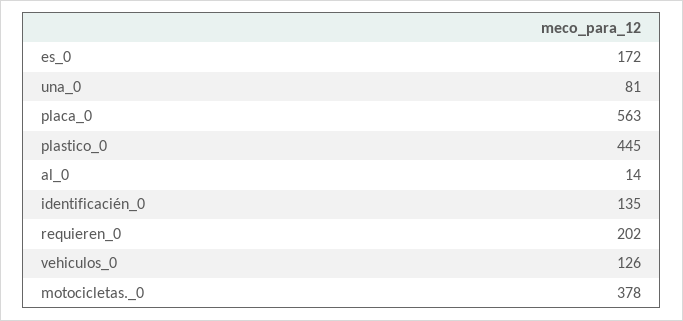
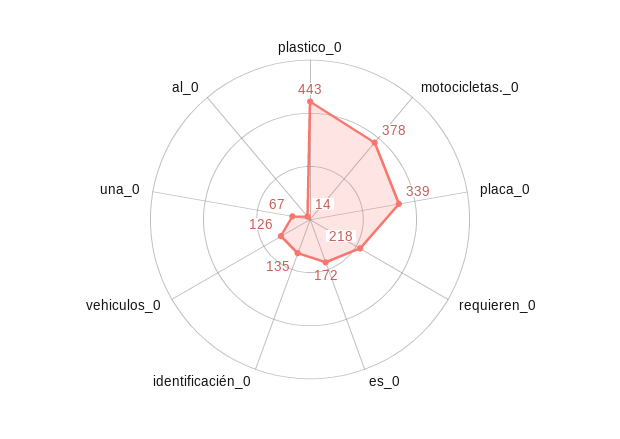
  {
    "es_0": 172,
-   "una_0": 81,
+   "una_0": 67,
-   "placa_0": 563,
+   "placa_0": 339,
-   "plastico_0": 445,
+   "plastico_0": 443,
    "al_0": 14,
    "identificacién_0": 135,
-   "requieren_0": 202,
+   "requieren_0": 218,
    "vehiculos_0": 126,
    "motocicletas._0": 378
  }

